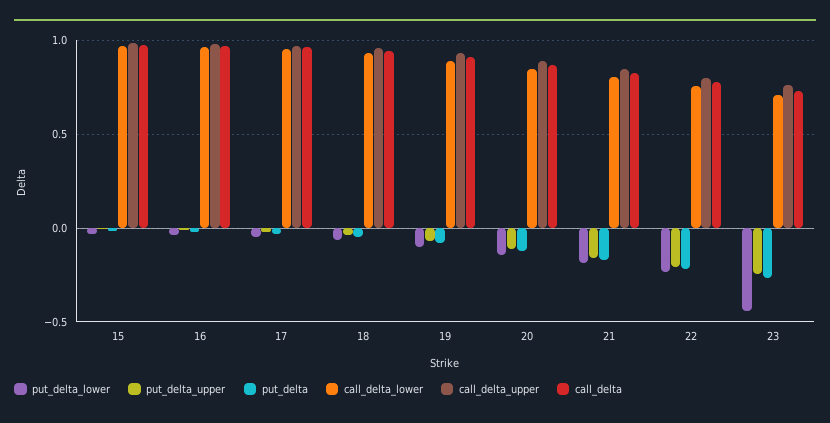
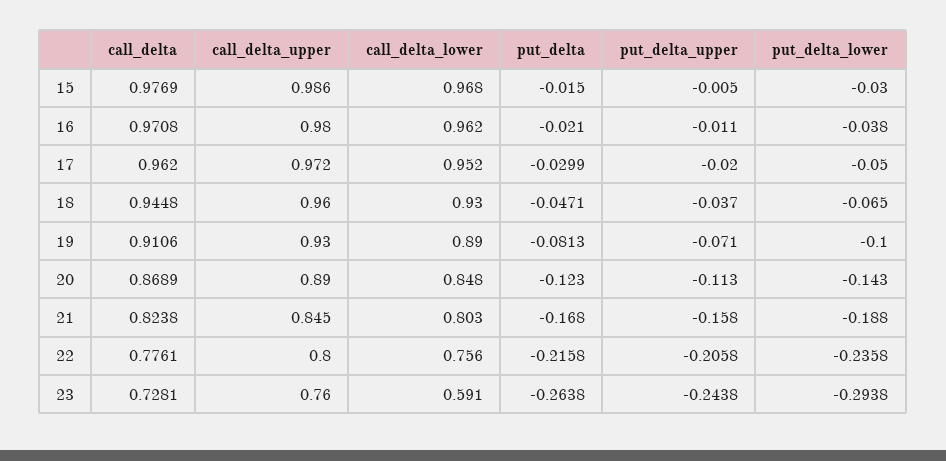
  {
    "put_delta_lower": {
      "15": -0.03,
      "16": -0.038,
      "17": -0.05,
      "18": -0.065,
      "19": -0.1,
      "20": -0.143,
      "21": -0.188,
      "22": -0.2358,
-     "23": -0.45
+     "23": -0.2938
    },
    "put_delta_upper": {
      "15": -0.005,
      "16": -0.011,
      "17": -0.02,
      "18": -0.037,
      "19": -0.071,
      "20": -0.113,
      "21": -0.158,
      "22": -0.2058,
      "23": -0.2438
    },
    "put_delta": {
      "15": -0.015,
      "16": -0.021,
      "17": -0.0299,
      "18": -0.0471,
      "19": -0.0813,
      "20": -0.123,
      "21": -0.168,
      "22": -0.2158,
      "23": -0.2638
    },
    "call_delta_lower": {
      "15": 0.968,
      "16": 0.962,
      "17": 0.952,
      "18": 0.93,
      "19": 0.89,
      "20": 0.848,
      "21": 0.803,
      "22": 0.756,
-     "23": 0.7
+     "23": 0.591
    },
    "call_delta_upper": {
      "15": 0.986,
      "16": 0.98,
      "17": 0.972,
      "18": 0.96,
      "19": 0.93,
      "20": 0.89,
      "21": 0.845,
      "22": 0.8,
      "23": 0.76
    },
    "call_delta": {
      "15": 0.9769,
      "16": 0.9708,
      "17": 0.962,
      "18": 0.9448,
      "19": 0.9106,
      "20": 0.8689,
      "21": 0.8238,
      "22": 0.7761,
      "23": 0.7281
    }
  }

